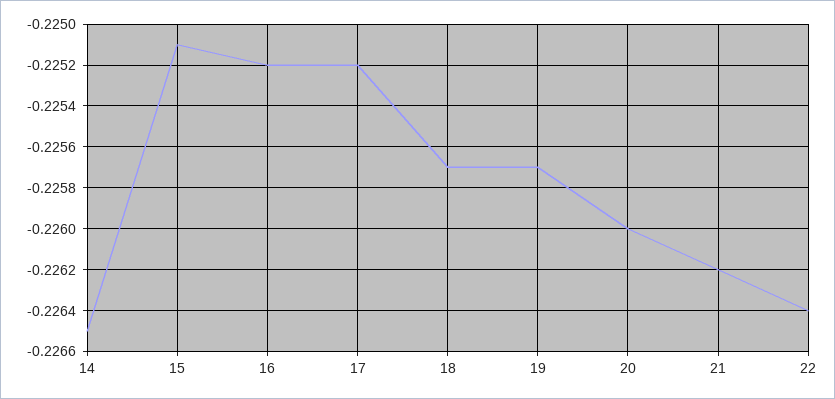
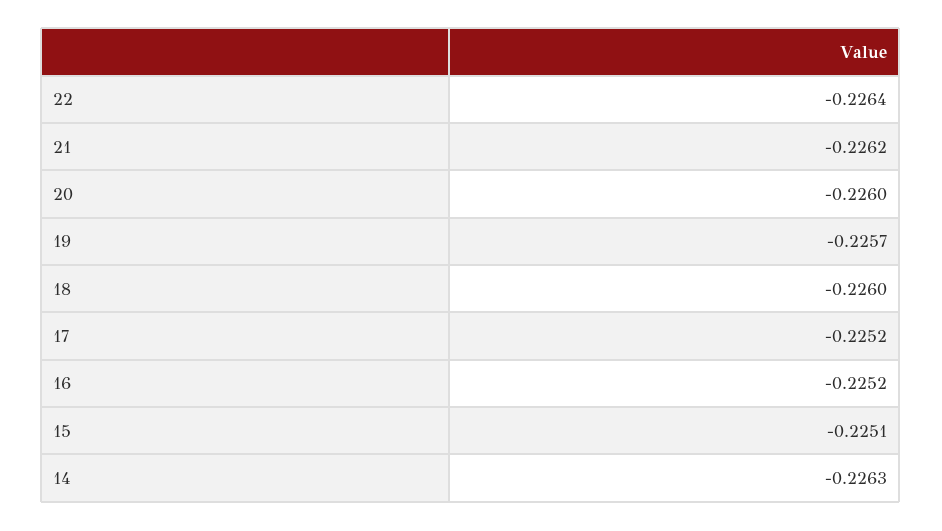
  {
-   "14": -0.2265,
+   "14": -0.2263,
    "15": -0.2251,
    "16": -0.2252,
    "17": -0.2252,
-   "18": -0.2257,
+   "18": -0.226,
    "19": -0.2257,
    "20": -0.226,
    "21": -0.2262,
    "22": -0.2264
  }

